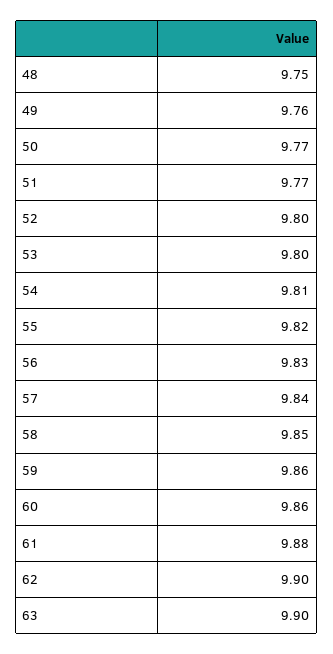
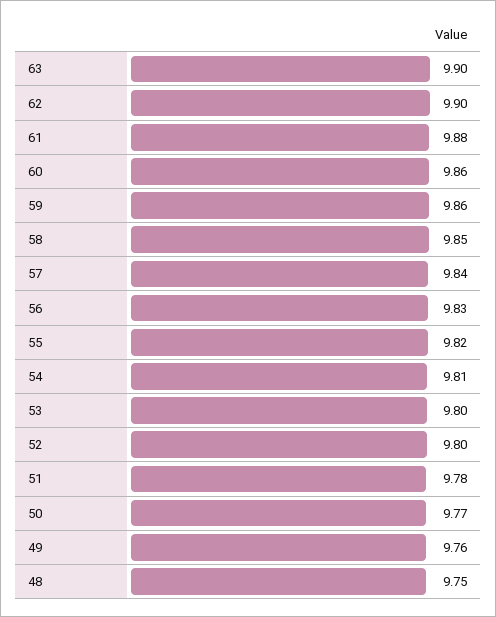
  {
    "48": 9.75,
    "49": 9.76,
    "50": 9.77,
-   "51": 9.77,
+   "51": 9.78,
    "52": 9.8,
    "53": 9.8,
    "54": 9.81,
    "55": 9.82,
    "56": 9.83,
    "57": 9.84,
    "58": 9.85,
    "59": 9.86,
    "60": 9.86,
    "61": 9.88,
    "62": 9.9,
    "63": 9.9
  }

